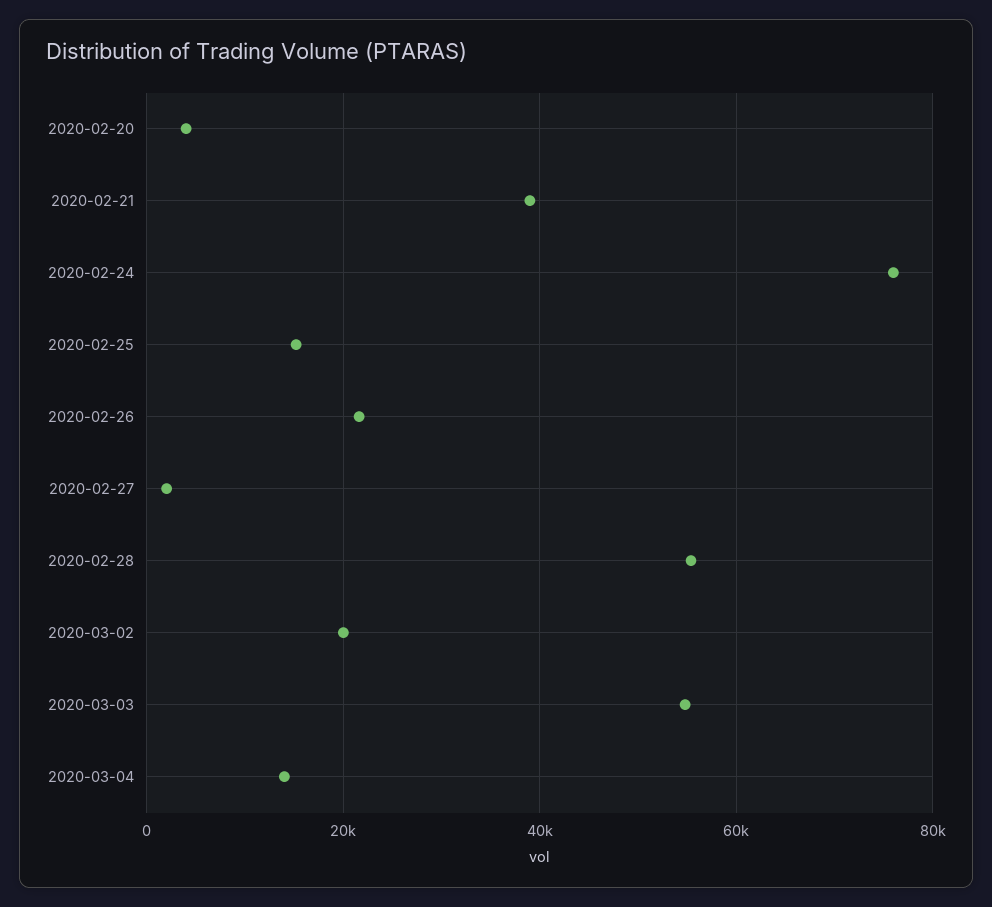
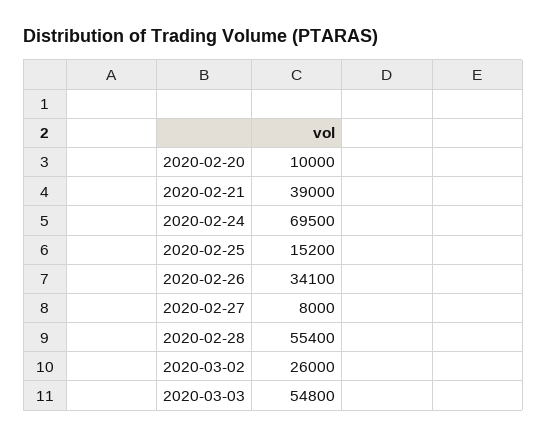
  {
-   "2020-02-20": 4000,
+   "2020-02-20": 10000,
    "2020-02-21": 39000,
-   "2020-02-24": 76000,
+   "2020-02-24": 69500,
    "2020-02-25": 15200,
-   "2020-02-26": 22000,
+   "2020-02-26": 34100,
-   "2020-02-27": 2000,
+   "2020-02-27": 8000,
    "2020-02-28": 55400,
-   "2020-03-02": 20000,
+   "2020-03-02": 26000,
-   "2020-03-03": 54800,
+   "2020-03-03": 54800
-   "2020-03-04": 14000
  }

